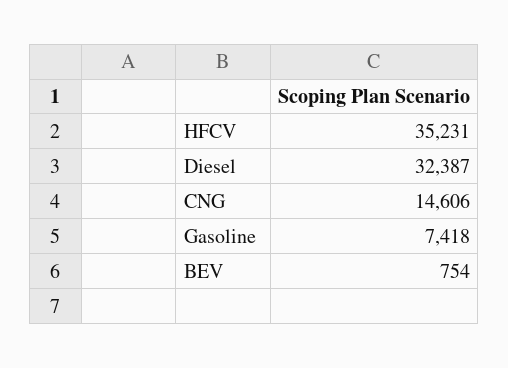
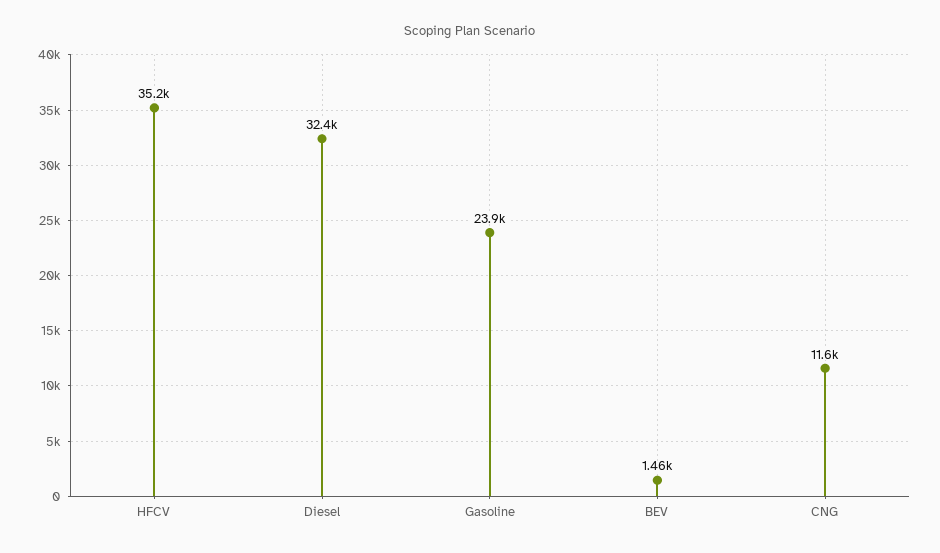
  {
    "HFCV": 35231,
    "Diesel": 32387,
-   "CNG": 14606,
+   "CNG": 11600,
-   "Gasoline": 7418,
+   "Gasoline": 23900,
-   "BEV": 754
+   "BEV": 1460
  }

